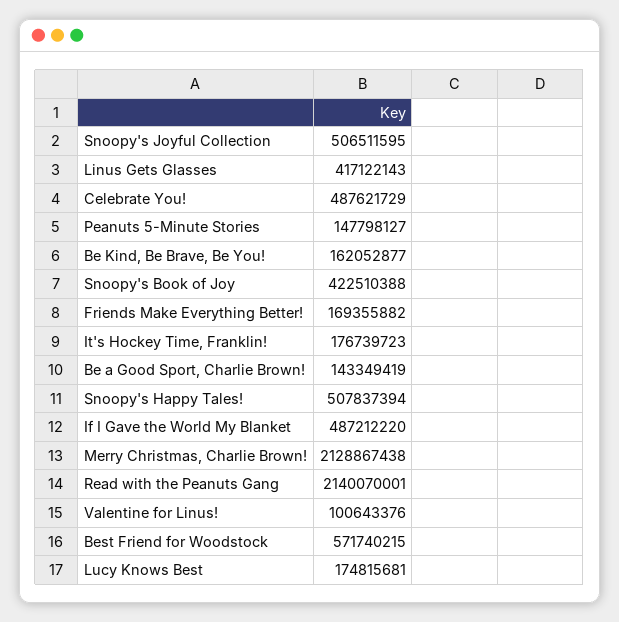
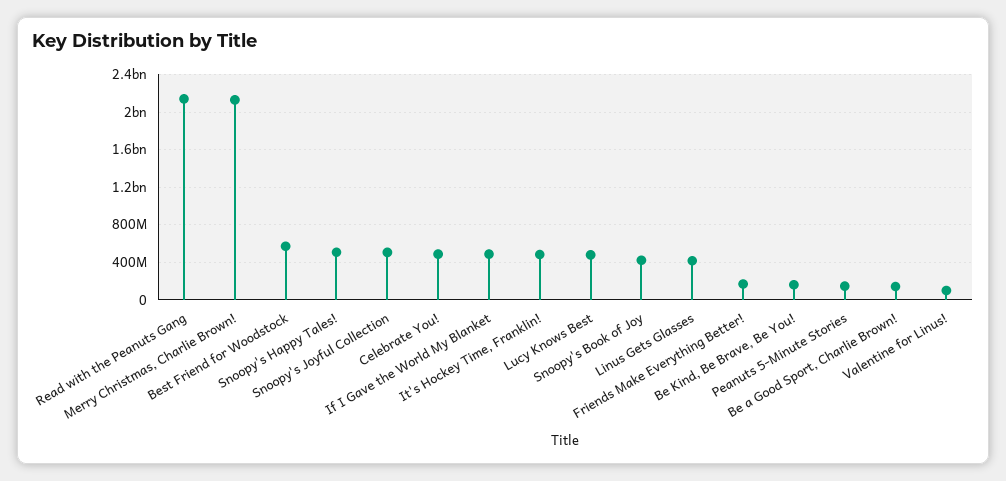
  {
    "Snoopy's Joyful Collection": 506511595,
    "Linus Gets Glasses": 417122143,
    "Celebrate You!": 487621729,
    "Peanuts 5-Minute Stories": 147798127,
    "Be Kind, Be Brave, Be You!": 162052877,
    "Snoopy's Book of Joy": 422510388,
    "Friends Make Everything Better!": 169355882,
-   "It's Hockey Time, Franklin!": 176739723,
+   "It's Hockey Time, Franklin!": 500000000,
    "Be a Good Sport, Charlie Brown!": 143349419,
    "Snoopy's Happy Tales!": 507837394,
    "If I Gave the World My Blanket": 487212220,
    "Merry Christmas, Charlie Brown!": 2128867438,
    "Read with the Peanuts Gang": 2140070001,
    "Valentine for Linus!": 100643376,
    "Best Friend for Woodstock": 571740215,
-   "Lucy Knows Best": 174815681
+   "Lucy Knows Best": 500000000
  }

